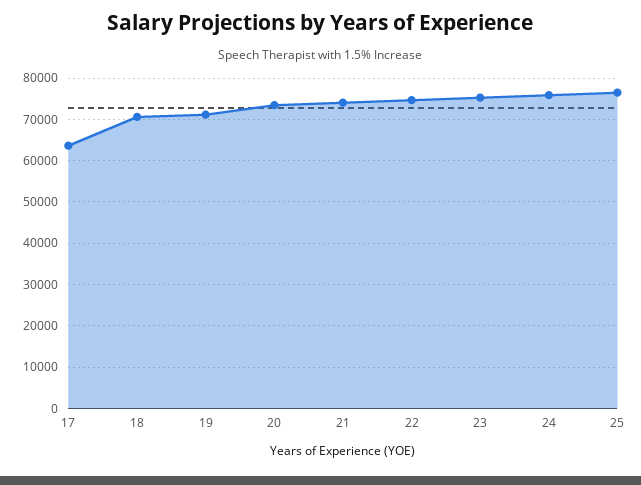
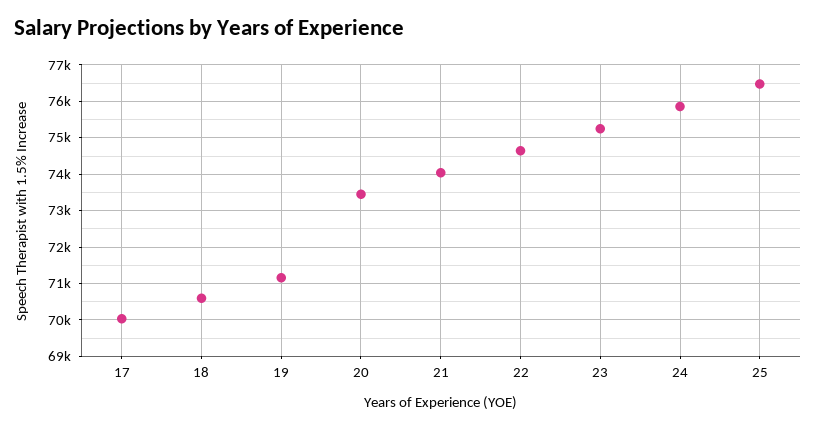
  {
-   "17": 64000,
+   "17": 70000,
    "18": 70600,
    "19": 71200,
    "20": 73400,
    "21": 74000,
    "22": 74600,
    "23": 75200,
    "24": 75800,
    "25": 76400
  }

